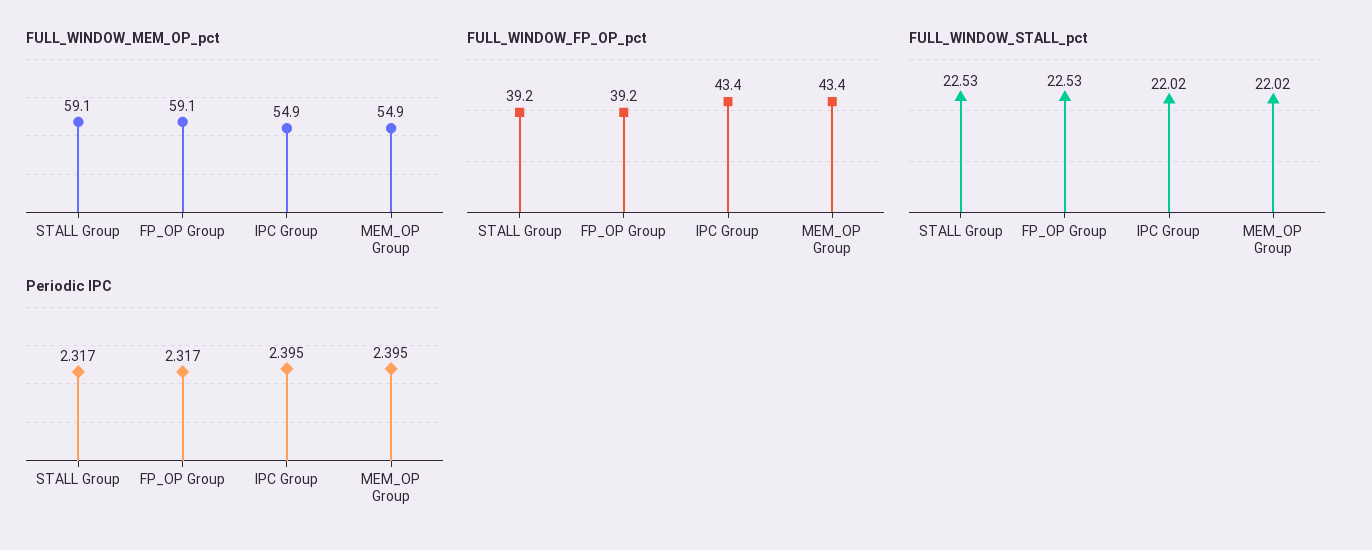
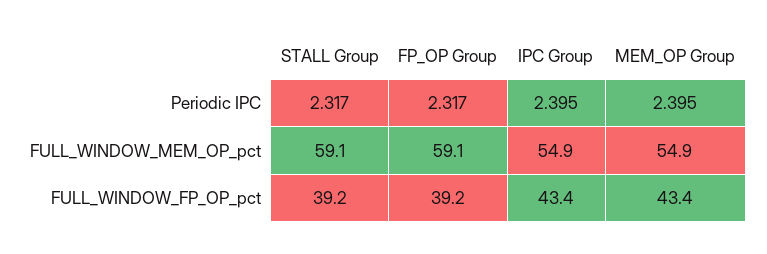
  {
    "FULL_WINDOW_MEM_OP_pct": {
      "STALL Group": 59.1,
      "FP_OP Group": 59.1,
      "IPC Group": 54.9,
      "MEM_OP Group": 54.9
    },
    "FULL_WINDOW_FP_OP_pct": {
      "STALL Group": 39.2,
      "FP_OP Group": 39.2,
      "IPC Group": 43.4,
      "MEM_OP Group": 43.4
    },
-   "FULL_WINDOW_STALL_pct": {
-     "STALL Group": 22.53,
-     "FP_OP Group": 22.53,
-     "IPC Group": 22.02,
-     "MEM_OP Group": 22.02
-   },
    "Periodic IPC": {
      "STALL Group": 2.317,
      "FP_OP Group": 2.317,
      "IPC Group": 2.395,
      "MEM_OP Group": 2.395
    }
  }

